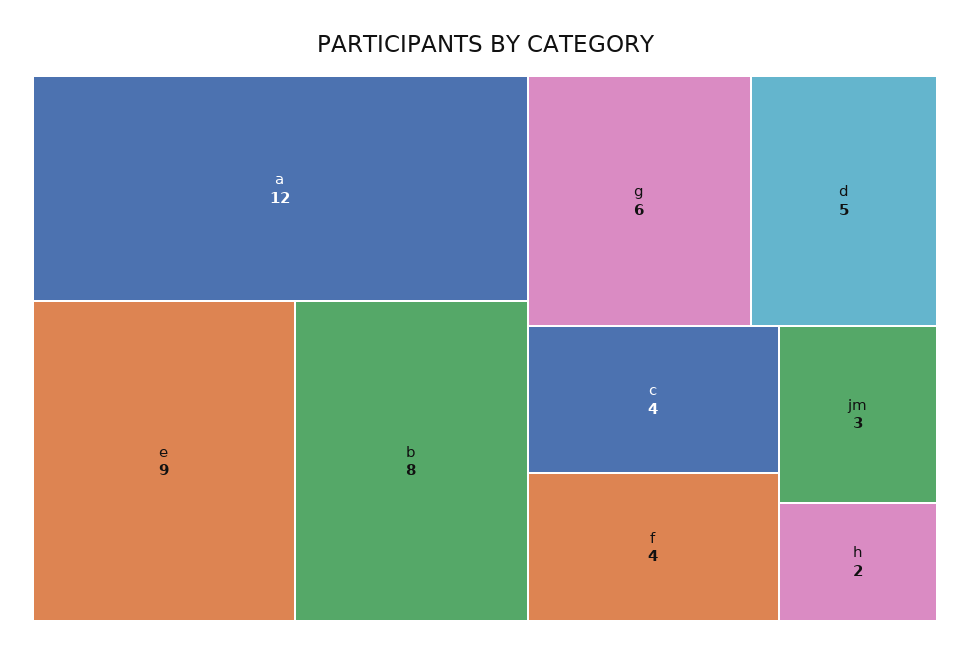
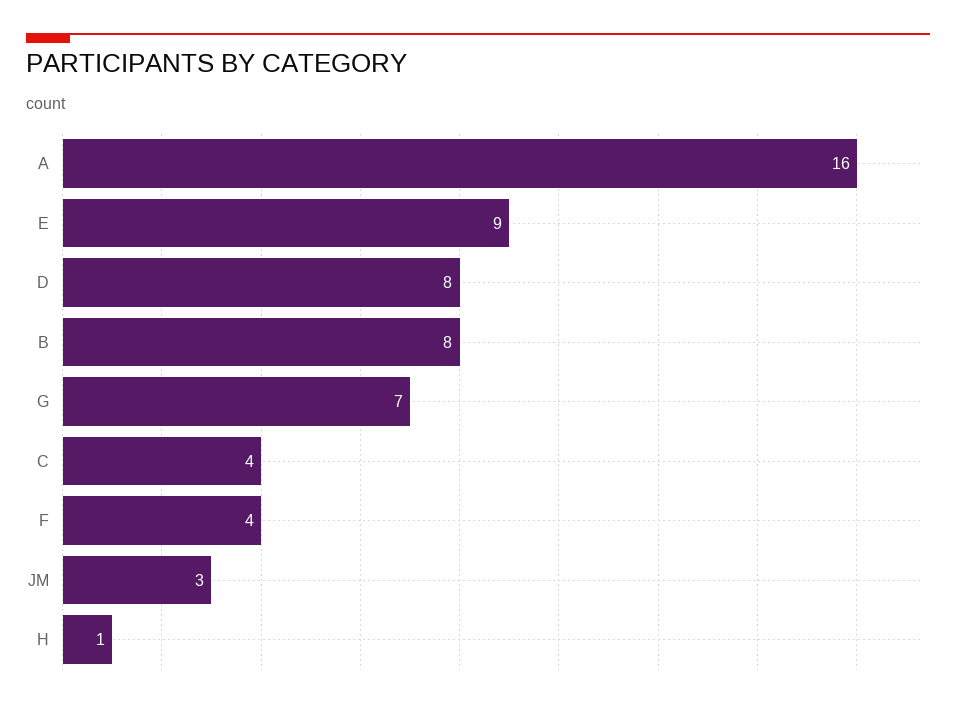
  {
-   "a": 12,
+   "a": 16,
    "e": 9,
    "b": 8,
-   "g": 6,
+   "g": 7,
-   "d": 5,
+   "d": 8,
    "c": 4,
    "f": 4,
    "jm": 3,
-   "h": 2
+   "h": 1
  }

